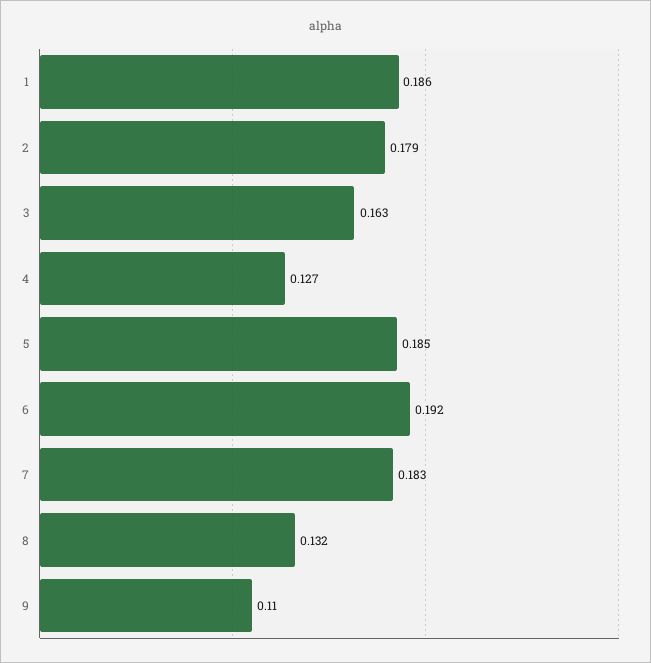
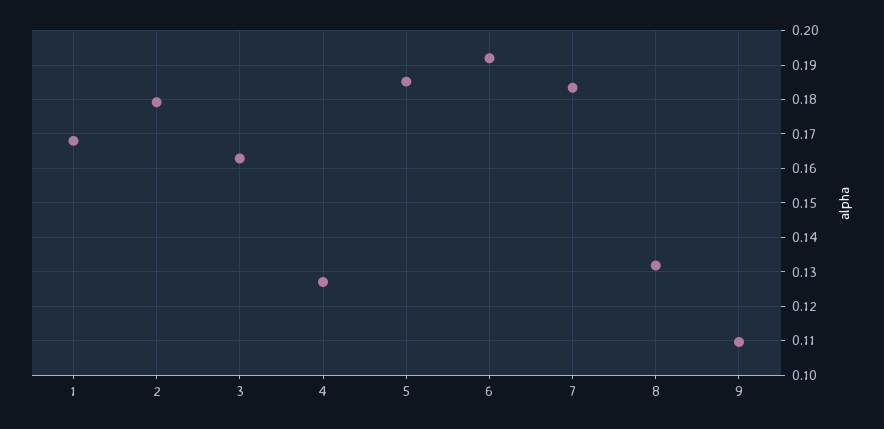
  {
-   "1": 0.186,
+   "1": 0.168,
    "2": 0.179,
    "3": 0.163,
    "4": 0.127,
    "5": 0.185,
    "6": 0.192,
    "7": 0.183,
    "8": 0.132,
    "9": 0.11
  }

